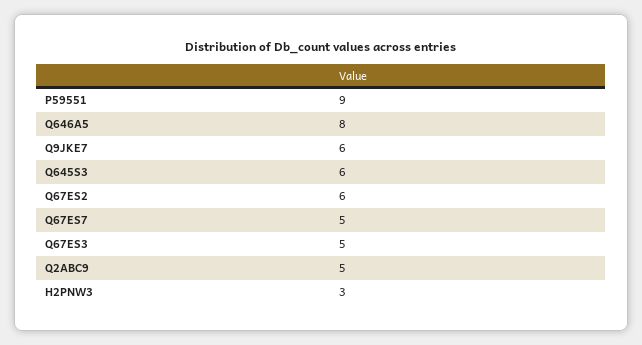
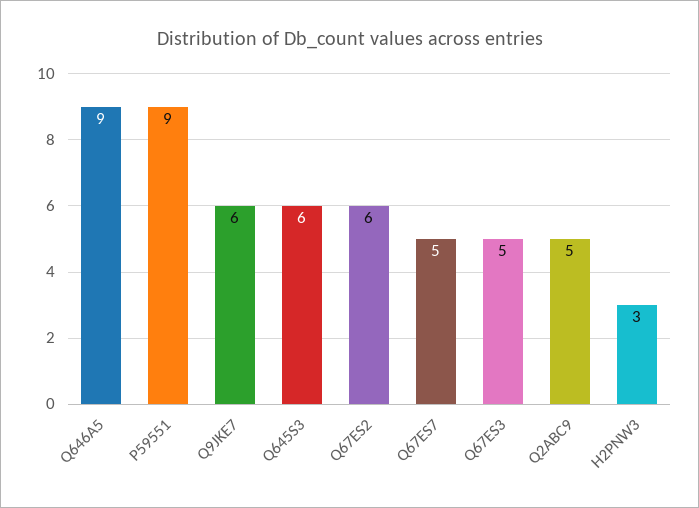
  {
    "P59551": 9,
-   "Q646A5": 8,
+   "Q646A5": 9,
    "Q9JKE7": 6,
    "Q645S3": 6,
    "Q67ES2": 6,
    "Q67ES7": 5,
    "Q67ES3": 5,
    "Q2ABC9": 5,
    "H2PNW3": 3
  }

